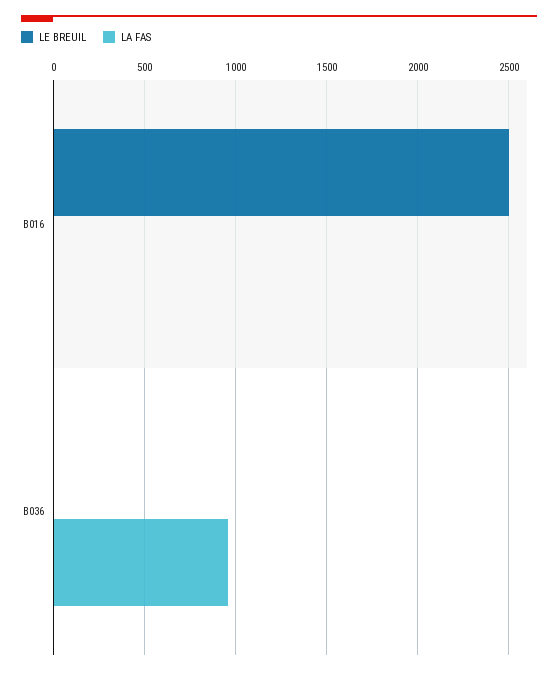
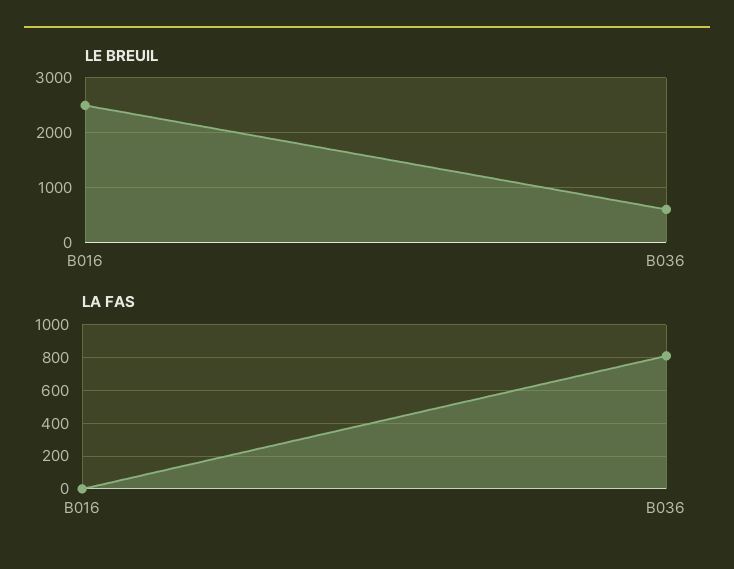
  {
    "LE BREUIL": {
      "B016": 2500,
-     "B036": 0
+     "B036": 600
    },
    "LA FAS": {
      "B016": 0,
-     "B036": 950
+     "B036": 800
    }
  }

